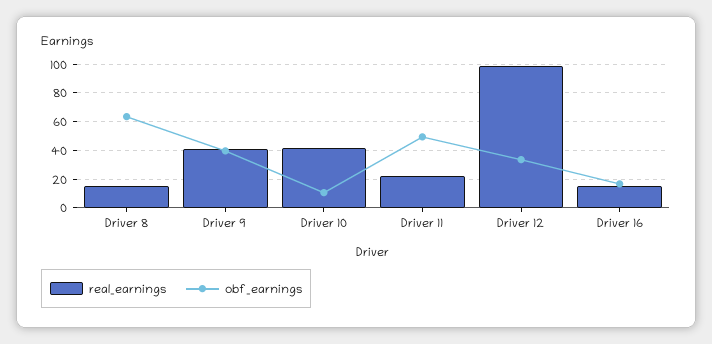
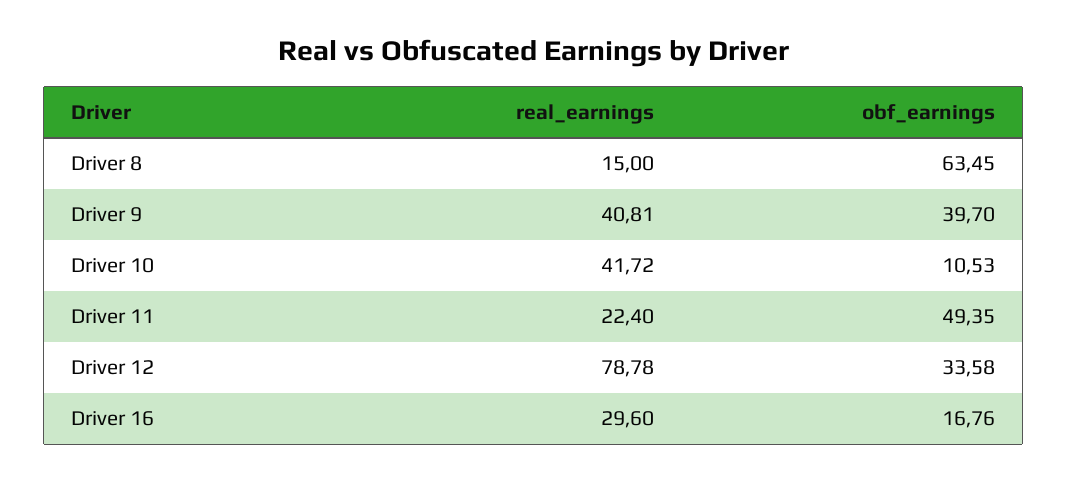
  {
    "real_earnings": {
      "Driver 8": 15,
      "Driver 9": 40.81,
      "Driver 10": 41.72,
      "Driver 11": 22.4,
-     "Driver 12": 100,
+     "Driver 12": 78.78,
-     "Driver 16": 15
+     "Driver 16": 29.6
    },
    "obf_earnings": {
      "Driver 8": 63.45,
      "Driver 9": 39.7,
      "Driver 10": 10.53,
      "Driver 11": 49.35,
      "Driver 12": 33.58,
      "Driver 16": 16.76
    }
  }

